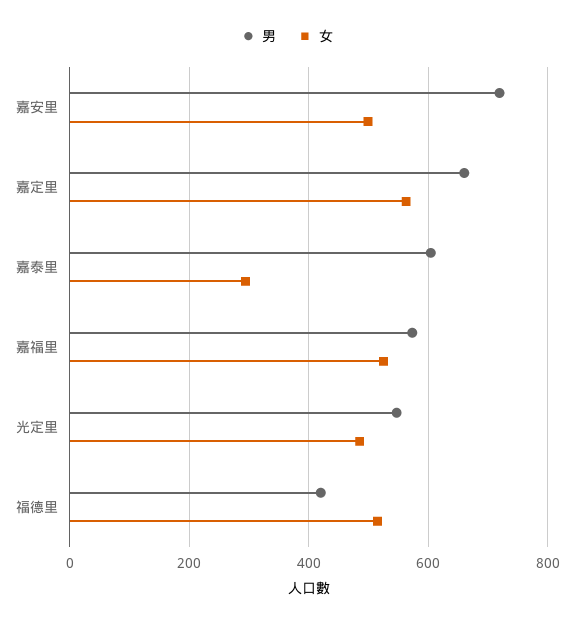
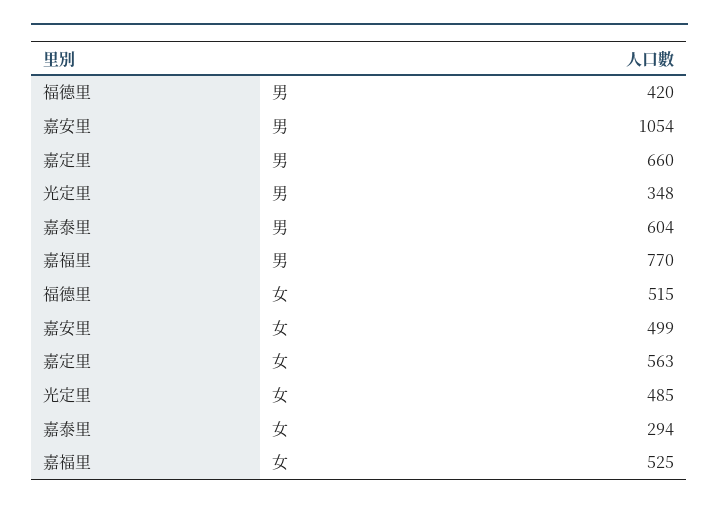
  {
    "男": {
-     "嘉安里": 720,
+     "嘉安里": 1054,
      "嘉定里": 660,
      "嘉泰里": 604,
-     "嘉福里": 580,
+     "嘉福里": 770,
-     "光定里": 540,
+     "光定里": 348,
      "福德里": 420
    },
    "女": {
      "嘉安里": 499,
      "嘉定里": 563,
      "嘉泰里": 294,
      "嘉福里": 525,
      "光定里": 485,
      "福德里": 515
    }
  }

